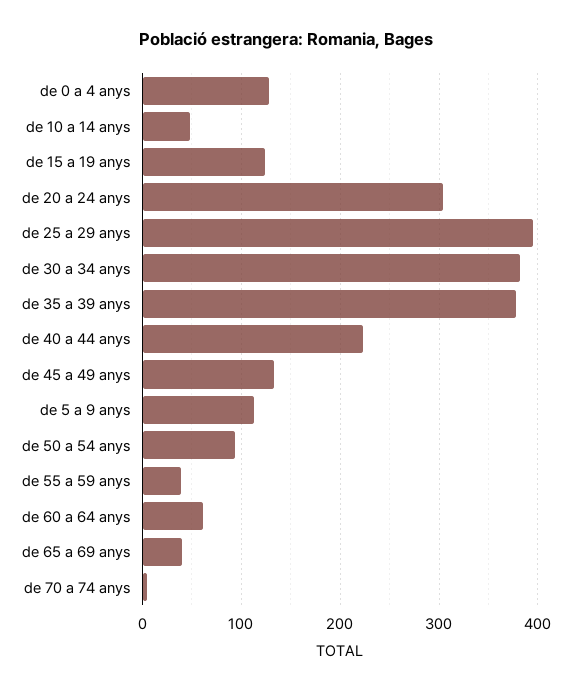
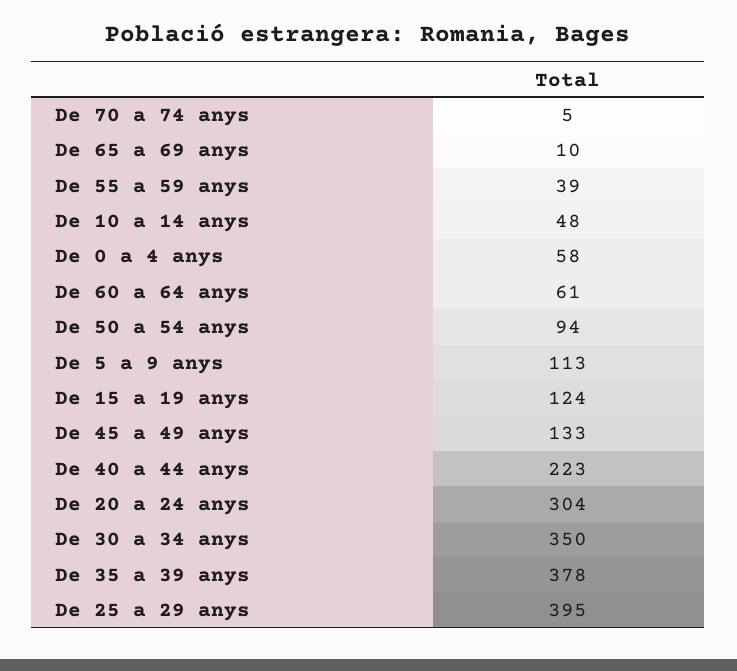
  {
-   "de 0 a 4 anys": 130,
+   "de 0 a 4 anys": 58,
    "de 10 a 14 anys": 48,
    "de 15 a 19 anys": 124,
    "de 20 a 24 anys": 304,
    "de 25 a 29 anys": 395,
-   "de 30 a 34 anys": 380,
+   "de 30 a 34 anys": 350,
    "de 35 a 39 anys": 378,
    "de 40 a 44 anys": 223,
    "de 45 a 49 anys": 133,
    "de 5 a 9 anys": 113,
    "de 50 a 54 anys": 94,
    "de 55 a 59 anys": 39,
    "de 60 a 64 anys": 61,
-   "de 65 a 69 anys": 40,
+   "de 65 a 69 anys": 10,
    "de 70 a 74 anys": 5
  }

